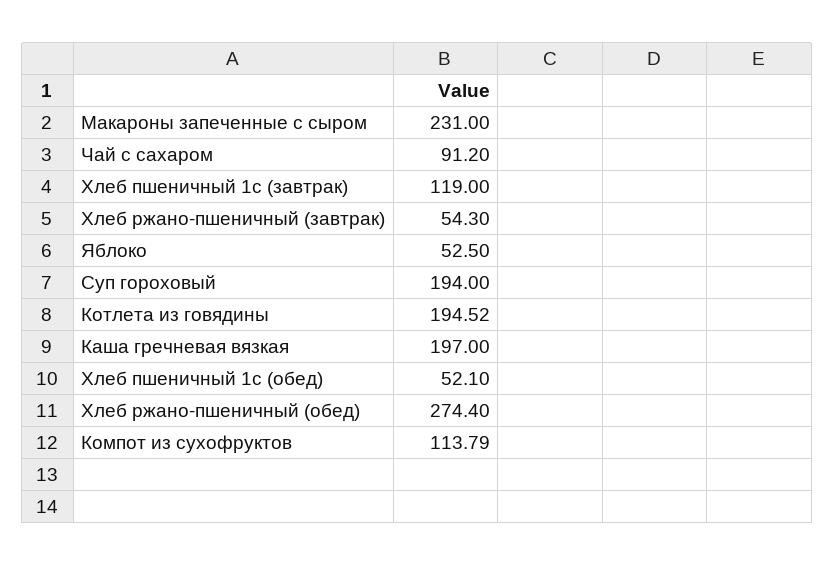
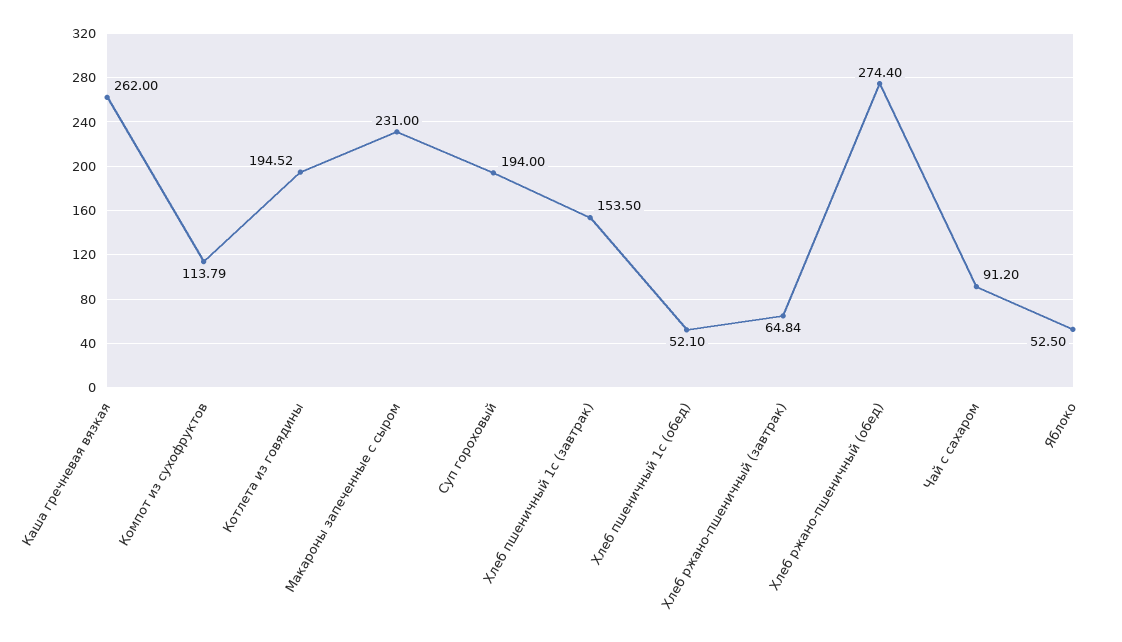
  {
    "Макароны запеченные с сыром": 231,
    "Чай с сахаром": 91.2,
-   "Хлеб пшеничный 1с (завтрак)": 119,
+   "Хлеб пшеничный 1с (завтрак)": 153.5,
-   "Хлеб ржано-пшеничный (завтрак)": 54.3,
+   "Хлеб ржано-пшеничный (завтрак)": 64.84,
    "Яблоко": 52.5,
    "Суп гороховый": 194,
    "Котлета из говядины": 194.52,
-   "Каша гречневая вязкая": 197,
+   "Каша гречневая вязкая": 262,
    "Хлеб пшеничный 1с (обед)": 52.1,
    "Хлеб ржано-пшеничный (обед)": 274.4,
    "Компот из сухофруктов": 113.79
  }

